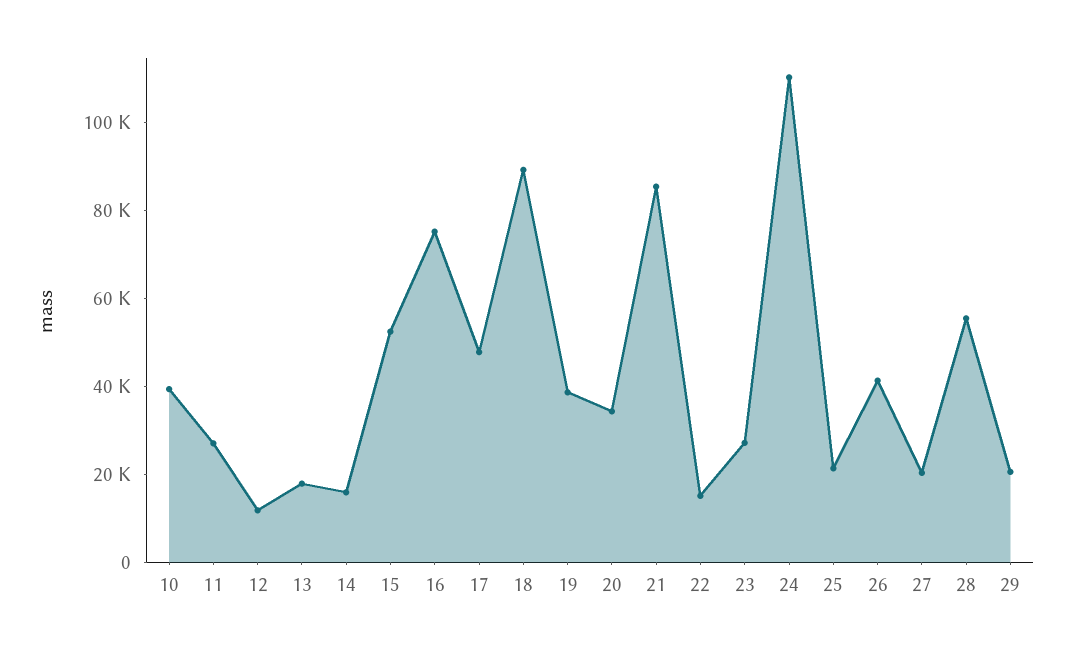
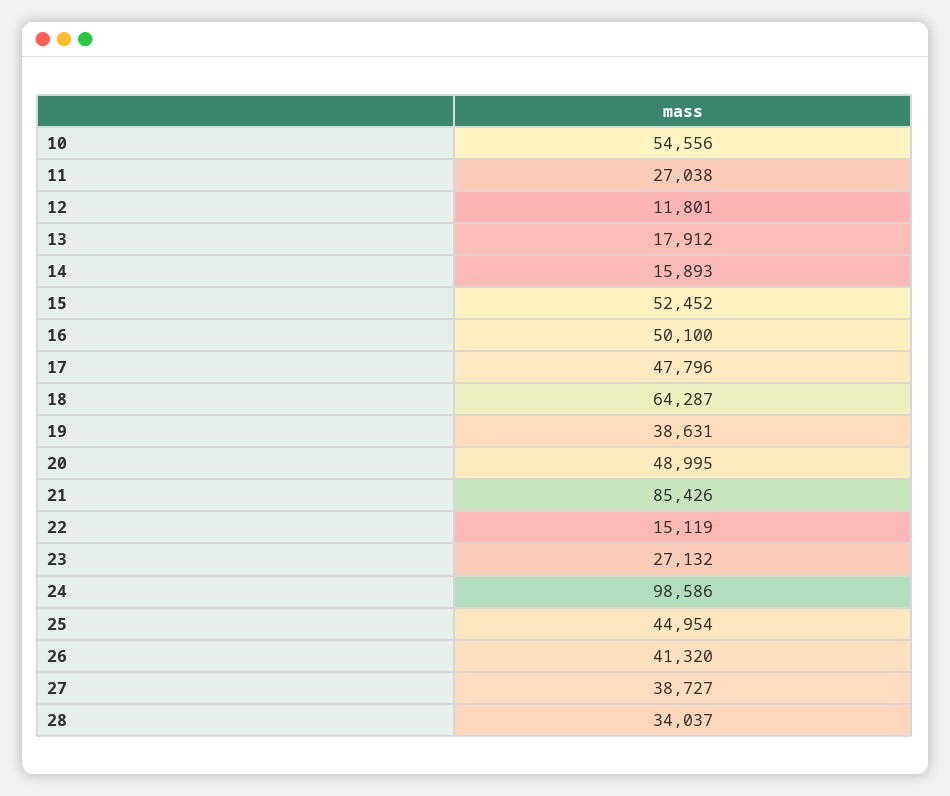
  {
-   "10": 40000,
+   "10": 54556,
    "11": 27038,
    "12": 11801,
    "13": 17912,
    "14": 15893,
    "15": 52452,
-   "16": 75000,
+   "16": 50100,
    "17": 47796,
-   "18": 90000,
+   "18": 64287,
    "19": 38631,
-   "20": 35000,
+   "20": 48995,
    "21": 85426,
    "22": 15119,
    "23": 27132,
-   "24": 110000,
+   "24": 98586,
-   "25": 20000,
+   "25": 44954,
    "26": 41320,
-   "27": 20000,
+   "27": 38727,
-   "28": 55000,
+   "28": 34037
-   "29": 20000
  }

